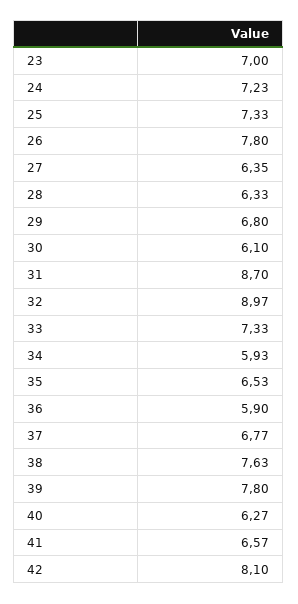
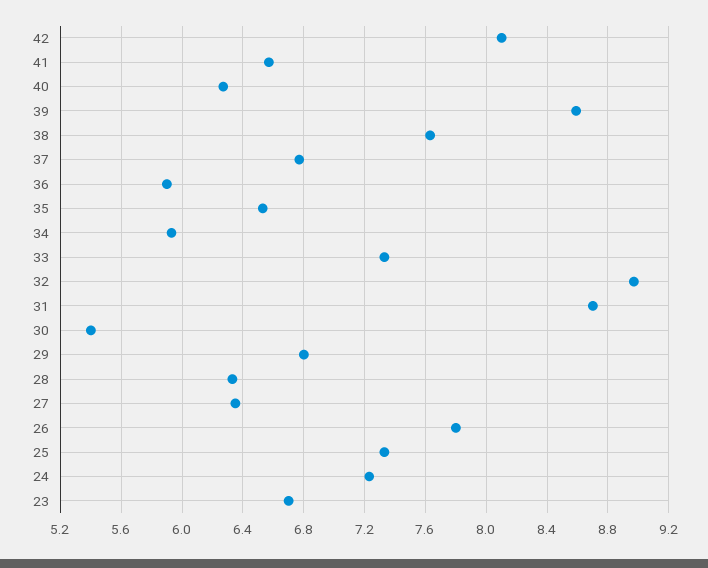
  {
-   "23": 7,
+   "23": 6.7,
    "24": 7.23,
    "25": 7.33,
    "26": 7.8,
    "27": 6.35,
    "28": 6.33,
    "29": 6.8,
-   "30": 6.1,
+   "30": 5.4,
    "31": 8.7,
    "32": 8.97,
    "33": 7.33,
    "34": 5.93,
    "35": 6.53,
    "36": 5.9,
    "37": 6.77,
    "38": 7.63,
-   "39": 7.8,
+   "39": 8.6,
    "40": 6.27,
    "41": 6.57,
    "42": 8.1
  }

